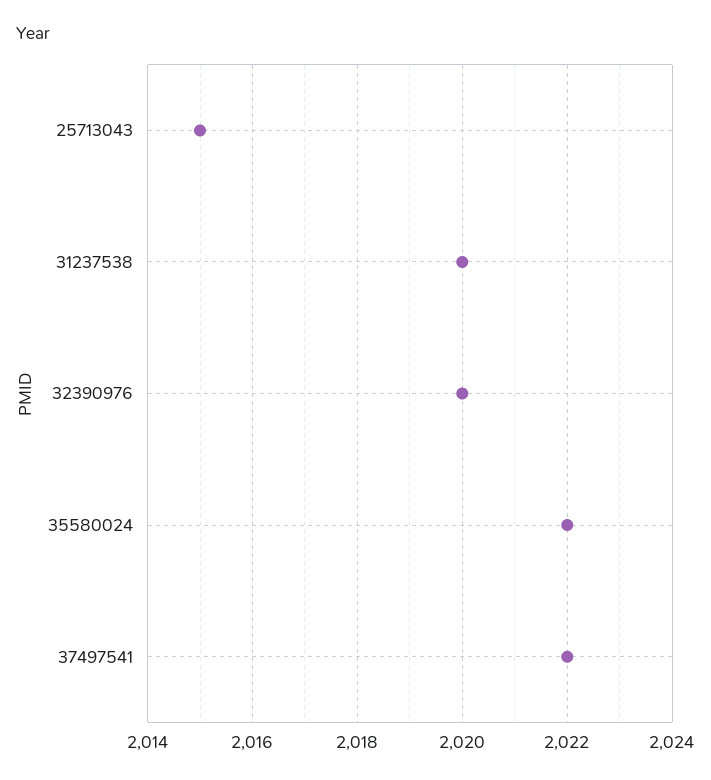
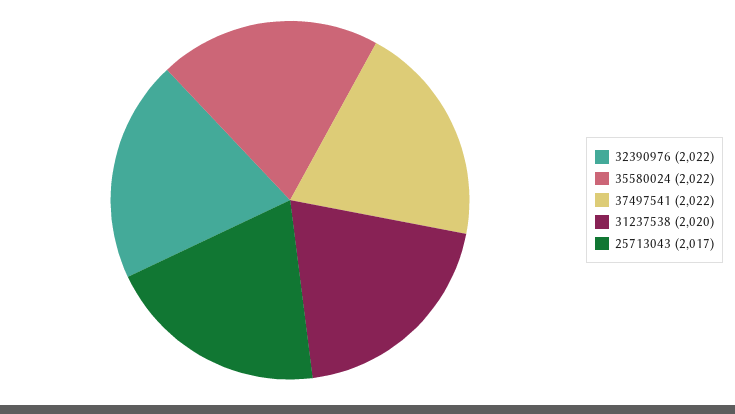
  {
-   "25713043": 2015,
+   "25713043": 2017,
    "31237538": 2020,
-   "32390976": 2020,
+   "32390976": 2022,
    "35580024": 2022,
    "37497541": 2022
  }

